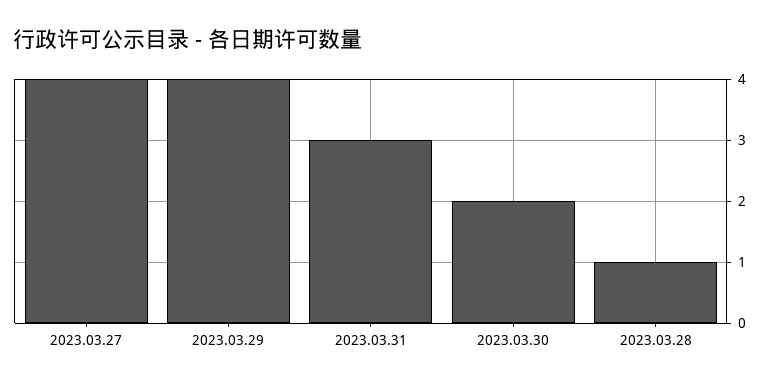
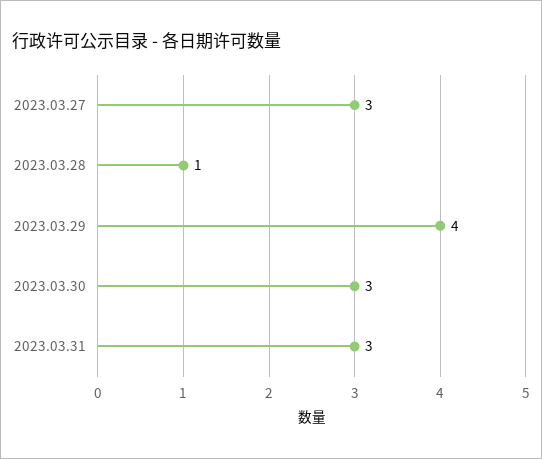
  {
-   "2023.03.27": 4,
+   "2023.03.27": 3,
    "2023.03.29": 4,
    "2023.03.31": 3,
-   "2023.03.30": 2,
+   "2023.03.30": 3,
    "2023.03.28": 1
  }

